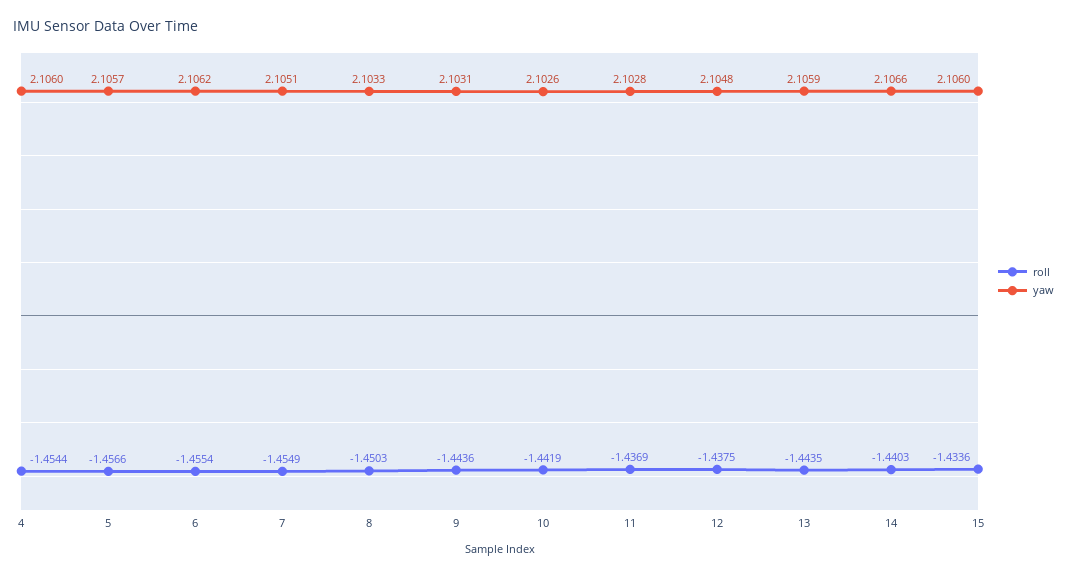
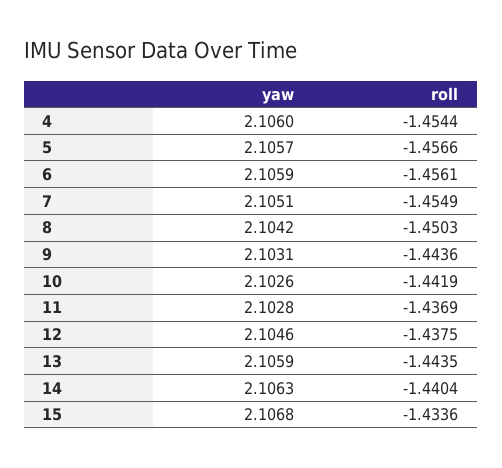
  {
    "roll": {
      "4": -1.4544,
      "5": -1.4566,
-     "6": -1.4554,
+     "6": -1.4561,
      "7": -1.4549,
      "8": -1.4503,
      "9": -1.4436,
      "10": -1.4419,
      "11": -1.4369,
      "12": -1.4375,
      "13": -1.4435,
-     "14": -1.4403,
+     "14": -1.4404,
      "15": -1.4336
    },
    "yaw": {
      "4": 2.106,
      "5": 2.1057,
-     "6": 2.1062,
+     "6": 2.1059,
      "7": 2.1051,
-     "8": 2.1033,
+     "8": 2.1042,
      "9": 2.1031,
      "10": 2.1026,
      "11": 2.1028,
-     "12": 2.1048,
+     "12": 2.1046,
      "13": 2.1059,
-     "14": 2.1066,
+     "14": 2.1063,
-     "15": 2.106
+     "15": 2.1068
    }
  }

